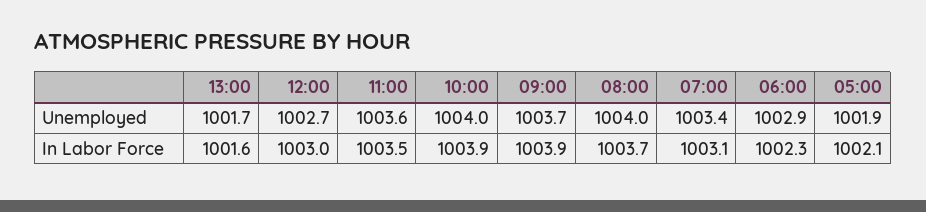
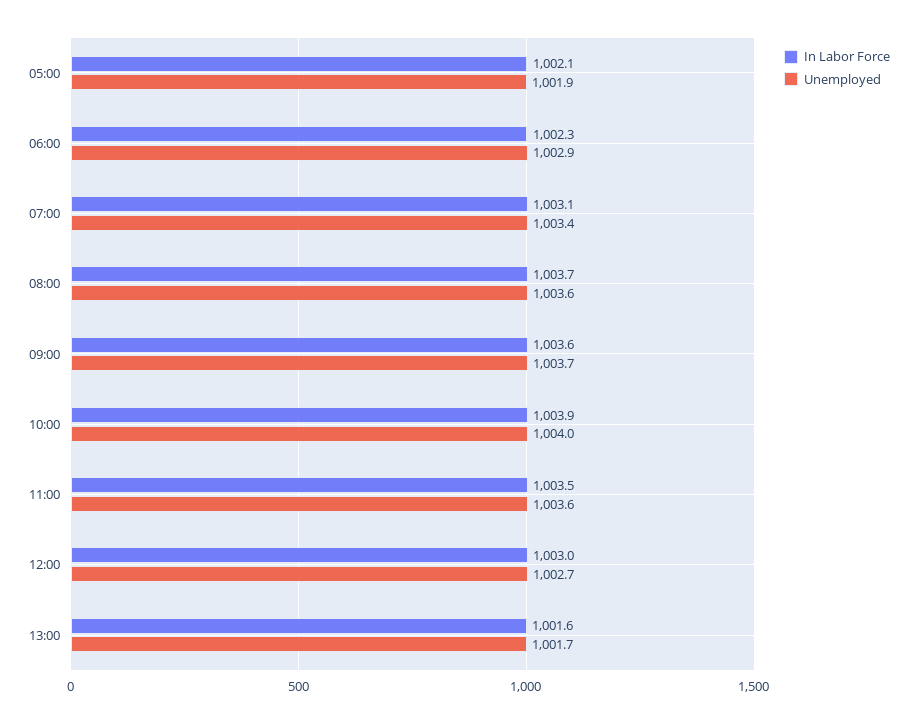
  {
    "Unemployed": {
      "13:00": 1001.7,
      "12:00": 1002.7,
      "11:00": 1003.6,
      "10:00": 1004,
      "09:00": 1003.7,
-     "08:00": 1004,
+     "08:00": 1003.6,
      "07:00": 1003.4,
      "06:00": 1002.9,
      "05:00": 1001.9
    },
    "In Labor Force": {
      "13:00": 1001.6,
      "12:00": 1003,
      "11:00": 1003.5,
      "10:00": 1003.9,
-     "09:00": 1003.9,
+     "09:00": 1003.6,
      "08:00": 1003.7,
      "07:00": 1003.1,
      "06:00": 1002.3,
      "05:00": 1002.1
    }
  }

